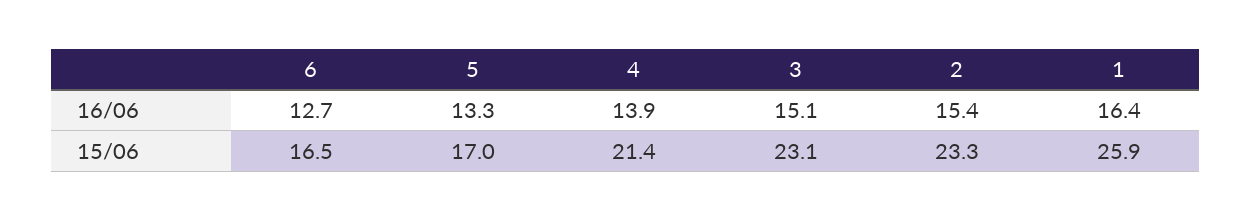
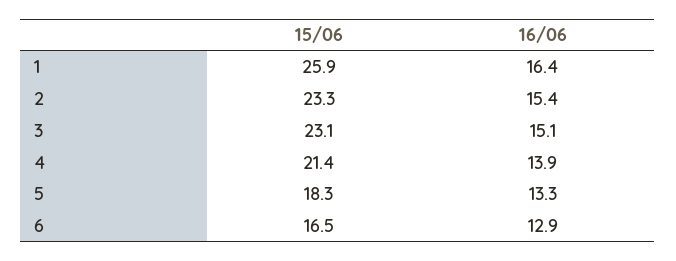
  {
    "6": {
-     "16/06": 12.7,
+     "16/06": 12.9,
      "15/06": 16.5
    },
    "5": {
      "16/06": 13.3,
-     "15/06": 17
+     "15/06": 18.3
    },
    "4": {
      "16/06": 13.9,
      "15/06": 21.4
    },
    "3": {
      "16/06": 15.1,
      "15/06": 23.1
    },
    "2": {
      "16/06": 15.4,
      "15/06": 23.3
    },
    "1": {
      "16/06": 16.4,
      "15/06": 25.9
    }
  }

